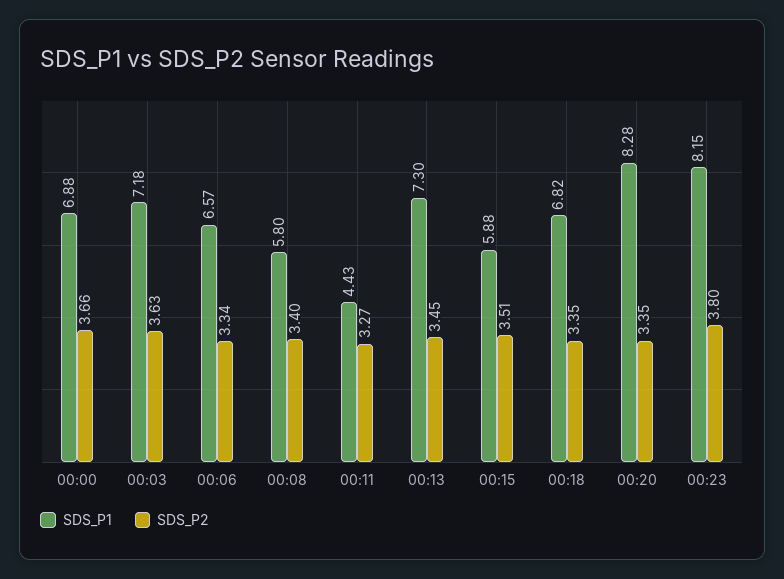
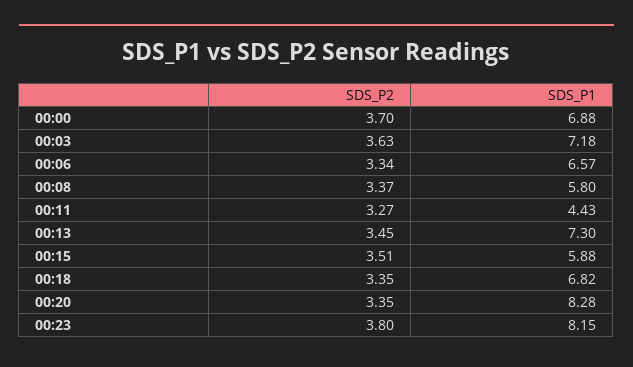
  {
    "SDS_P1": {
      "00:00": 6.88,
      "00:03": 7.18,
      "00:06": 6.57,
      "00:08": 5.8,
      "00:11": 4.43,
      "00:13": 7.3,
      "00:15": 5.88,
      "00:18": 6.82,
      "00:20": 8.28,
      "00:23": 8.15
    },
    "SDS_P2": {
-     "00:00": 3.66,
+     "00:00": 3.7,
      "00:03": 3.63,
      "00:06": 3.34,
-     "00:08": 3.4,
+     "00:08": 3.37,
      "00:11": 3.27,
      "00:13": 3.45,
      "00:15": 3.51,
      "00:18": 3.35,
      "00:20": 3.35,
      "00:23": 3.8
    }
  }

